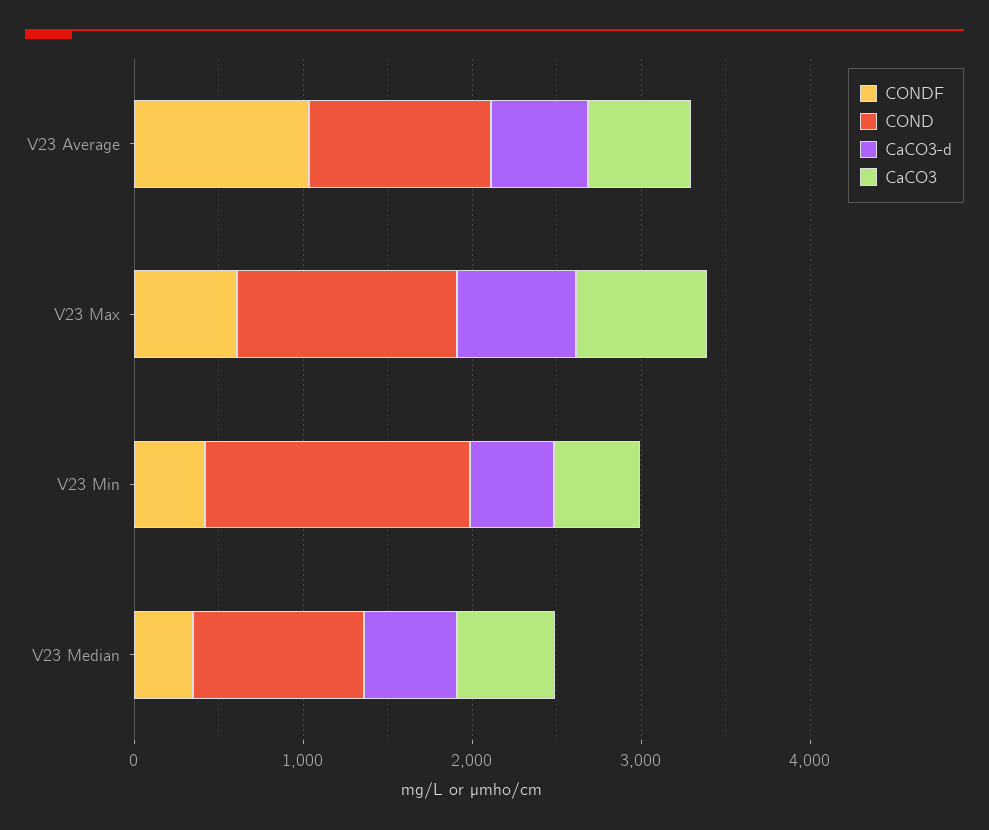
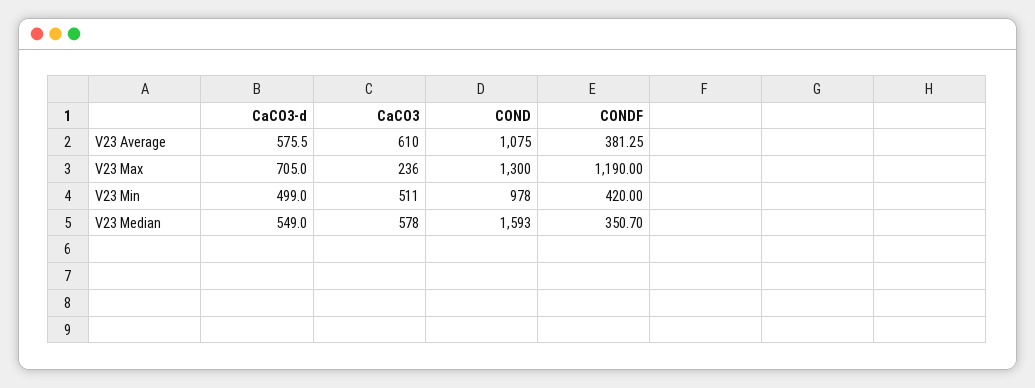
  {
    "CONDF": {
-     "V23 Average": 1000,
+     "V23 Average": 381.25,
-     "V23 Max": 600,
+     "V23 Max": 1190,
      "V23 Min": 420,
      "V23 Median": 350.7
    },
    "COND": {
      "V23 Average": 1075,
      "V23 Max": 1300,
-     "V23 Min": 1600,
+     "V23 Min": 978,
-     "V23 Median": 1000
+     "V23 Median": 1593
    },
    "CaCO3-d": {
      "V23 Average": 575.5,
      "V23 Max": 705,
      "V23 Min": 499,
      "V23 Median": 549
    },
    "CaCO3": {
      "V23 Average": 610,
-     "V23 Max": 800,
+     "V23 Max": 236,
      "V23 Min": 511,
      "V23 Median": 578
    }
  }

